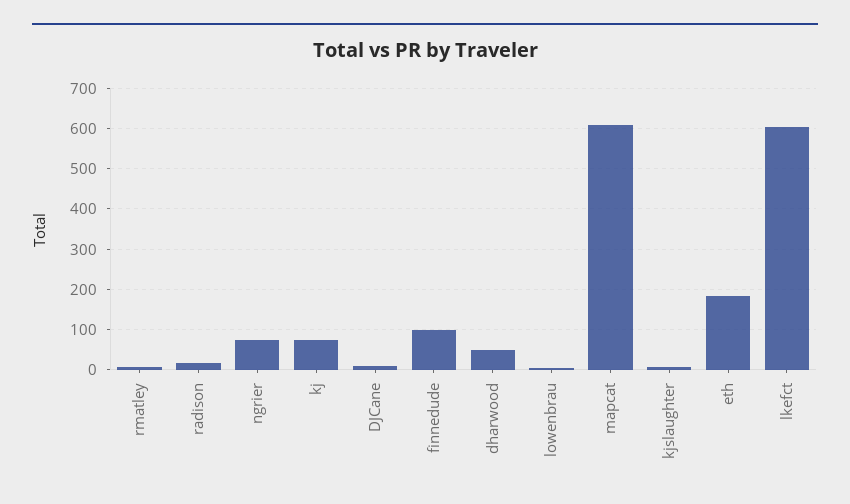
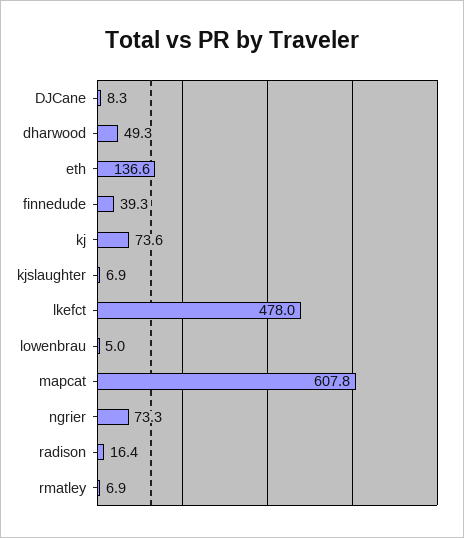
  {
    "rmatley": 6.9,
    "radison": 16.4,
    "ngrier": 73.3,
    "kj": 73.6,
    "DJCane": 8.3,
-   "finnedude": 100,
+   "finnedude": 39.3,
    "dharwood": 49.3,
    "lowenbrau": 5,
    "mapcat": 607.8,
    "kjslaughter": 6.9,
-   "eth": 180,
+   "eth": 136.6,
-   "lkefct": 600
+   "lkefct": 478
  }

